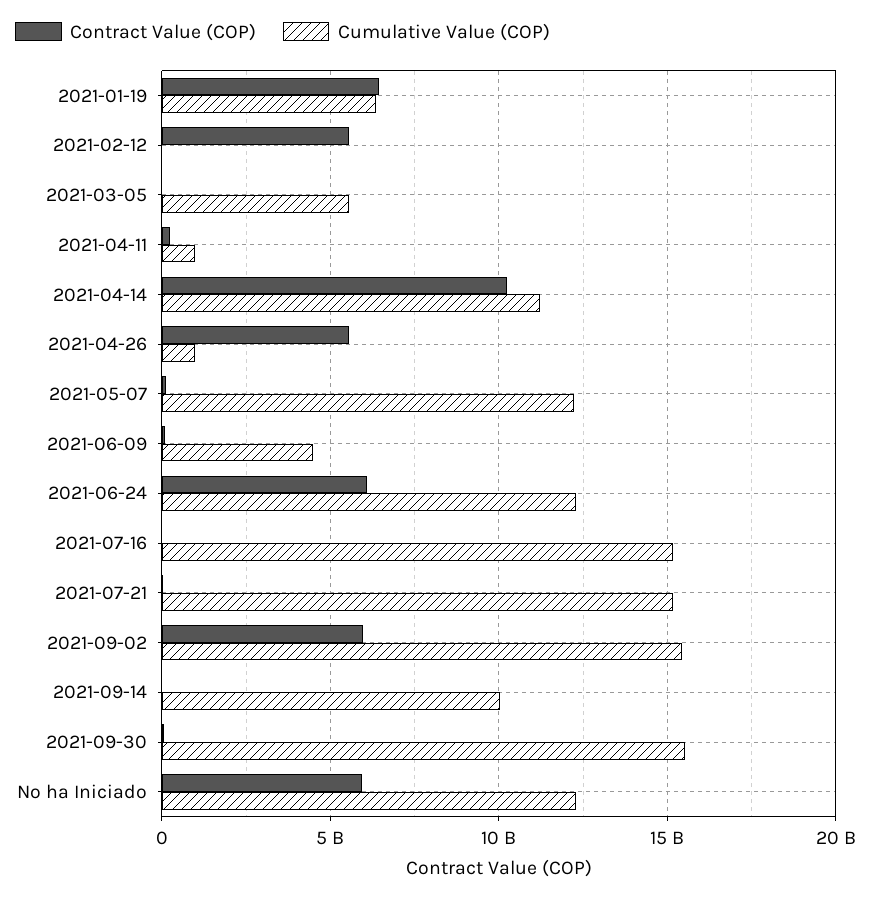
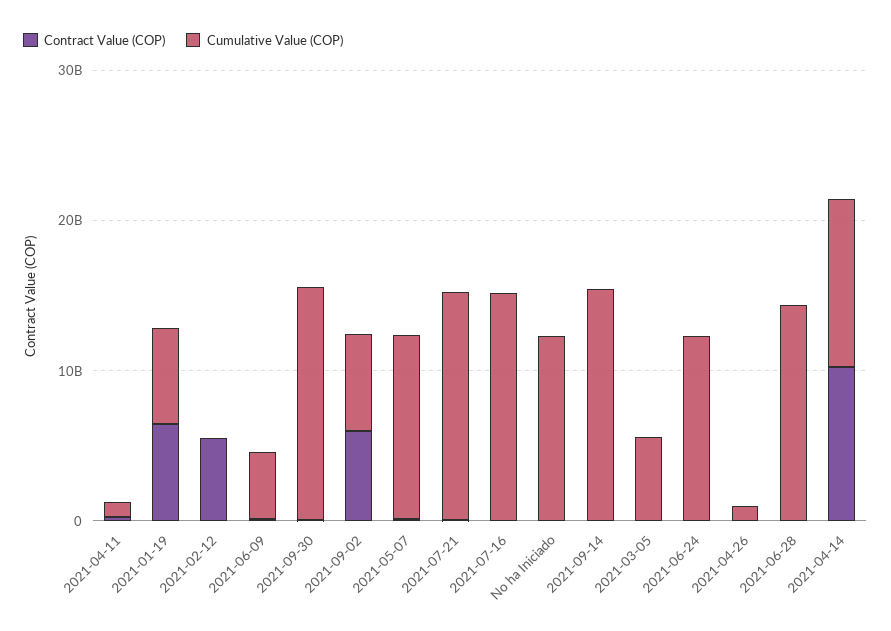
  {
    "Contract Value (COP)": {
      "2021-01-19": 6500000000,
      "2021-02-12": 5500000000,
      "2021-03-05": 0,
      "2021-04-11": 500000000,
      "2021-04-14": 10000000000,
-     "2021-04-26": 5500000000,
+     "2021-04-26": 0,
      "2021-05-07": 0,
      "2021-06-09": 0,
-     "2021-06-24": 6000000000,
+     "2021-06-24": 0,
      "2021-07-16": 0,
      "2021-07-21": 0,
      "2021-09-02": 6000000000,
      "2021-09-14": 0,
      "2021-09-30": 0,
-     "No ha Iniciado": 6000000000
+     "No ha Iniciado": 0,
+     "2021-06-28": 0
    },
    "Cumulative Value (COP)": {
      "2021-01-19": 6500000000,
      "2021-02-12": 0,
      "2021-03-05": 5500000000,
      "2021-04-11": 1000000000,
      "2021-04-14": 11000000000,
      "2021-04-26": 1000000000,
      "2021-05-07": 12000000000,
      "2021-06-09": 4500000000,
      "2021-06-24": 12500000000,
      "2021-07-16": 15000000000,
      "2021-07-21": 15000000000,
-     "2021-09-02": 15500000000,
+     "2021-09-02": 6000000000,
-     "2021-09-14": 10000000000,
+     "2021-09-14": 16000000000,
      "2021-09-30": 15500000000,
-     "No ha Iniciado": 12500000000
+     "No ha Iniciado": 12500000000,
+     "2021-06-28": 14000000000
    }
  }

